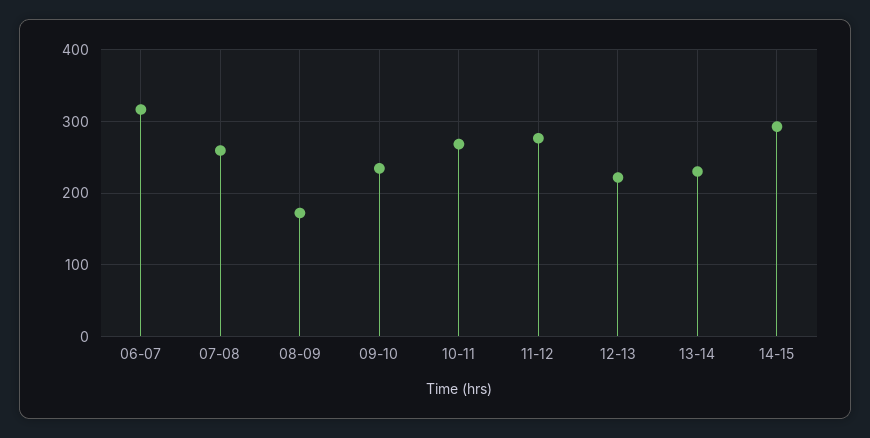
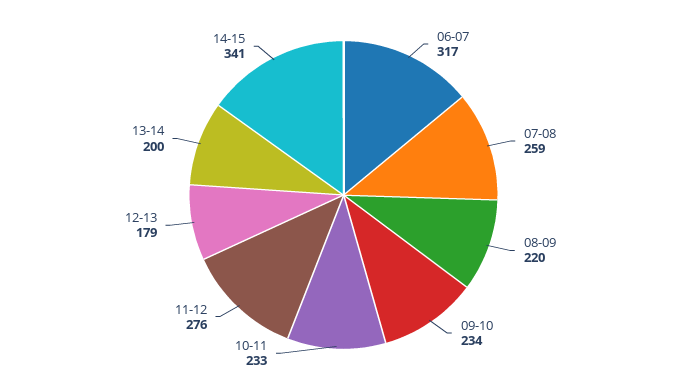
  {
    "06-07": 317,
    "07-08": 259,
-   "08-09": 170,
+   "08-09": 220,
    "09-10": 234,
-   "10-11": 270,
+   "10-11": 233,
    "11-12": 276,
-   "12-13": 220,
+   "12-13": 179,
-   "13-14": 230,
+   "13-14": 200,
-   "14-15": 290
+   "14-15": 341
  }

